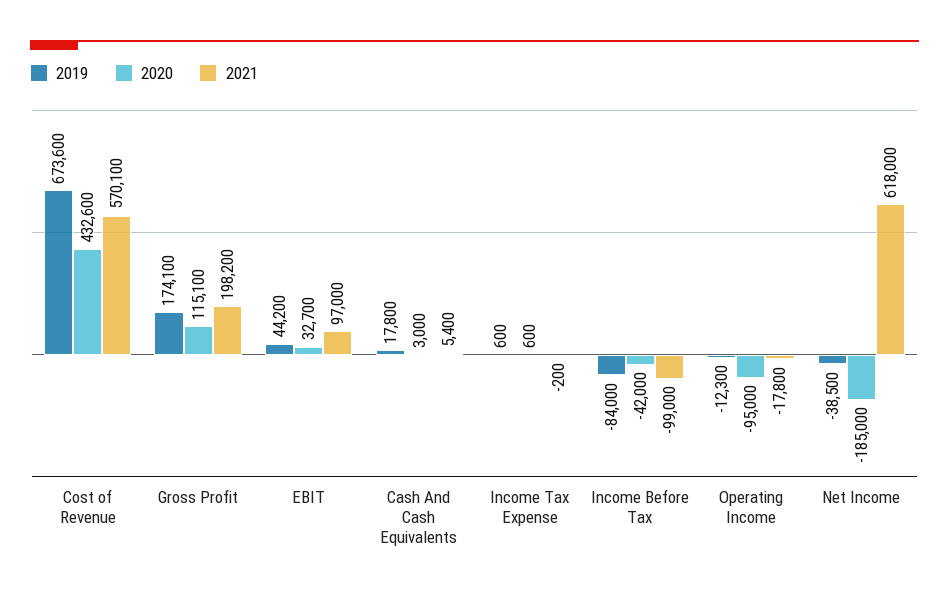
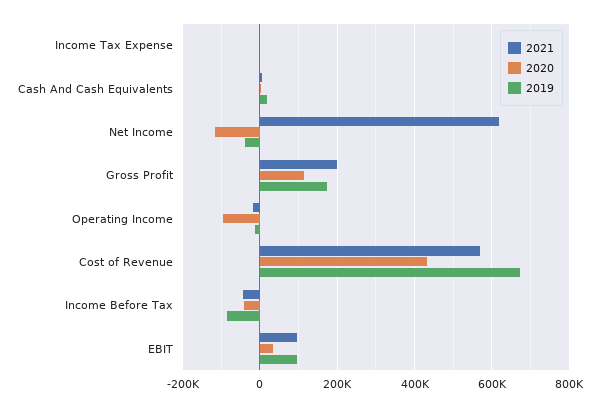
  {
    "2019": {
      "Cost of Revenue": 673600,
      "Gross Profit": 174100,
-     "EBIT": 44200,
+     "EBIT": 100000,
      "Cash And Cash Equivalents": 17800,
      "Income Tax Expense": 600,
      "Income Before Tax": -84000,
      "Operating Income": -12300,
      "Net Income": -38500
    },
    "2020": {
      "Cost of Revenue": 432600,
      "Gross Profit": 115100,
      "EBIT": 32700,
      "Cash And Cash Equivalents": 3000,
      "Income Tax Expense": 600,
      "Income Before Tax": -42000,
      "Operating Income": -95000,
-     "Net Income": -185000
+     "Net Income": -120000
    },
    "2021": {
      "Cost of Revenue": 570100,
      "Gross Profit": 198200,
      "EBIT": 97000,
      "Cash And Cash Equivalents": 5400,
      "Income Tax Expense": -200,
-     "Income Before Tax": -99000,
+     "Income Before Tax": -40000,
      "Operating Income": -17800,
      "Net Income": 618000
    }
  }

